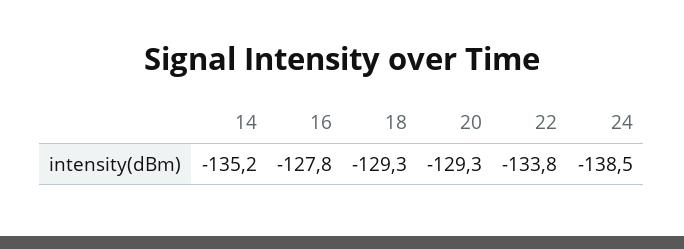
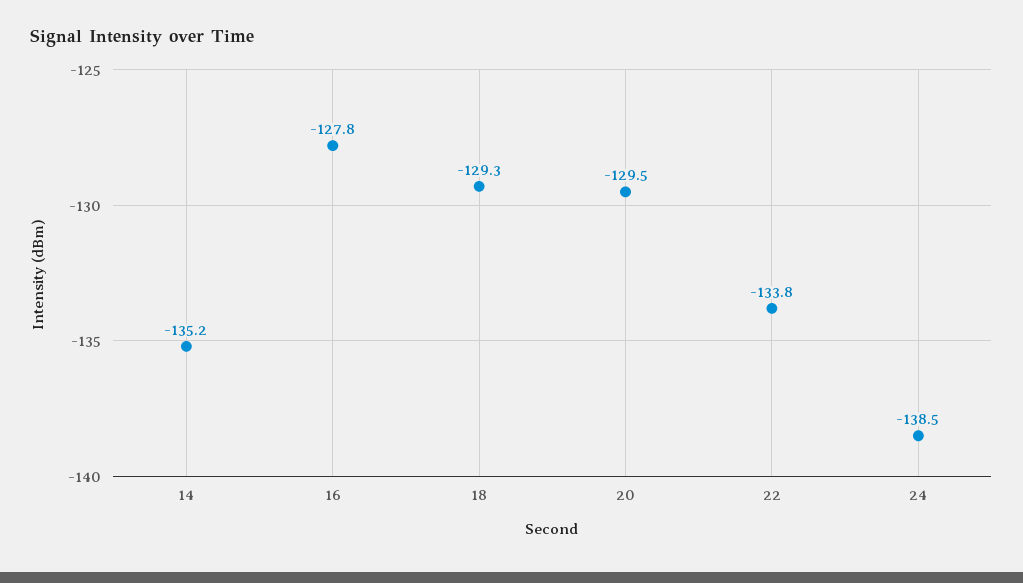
  {
    "14": -135.2,
    "16": -127.8,
    "18": -129.3,
-   "20": -129.3,
+   "20": -129.5,
    "22": -133.8,
    "24": -138.5
  }

